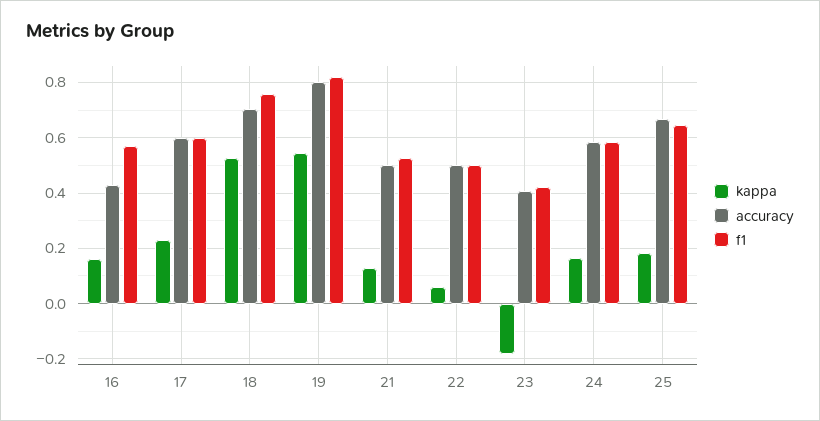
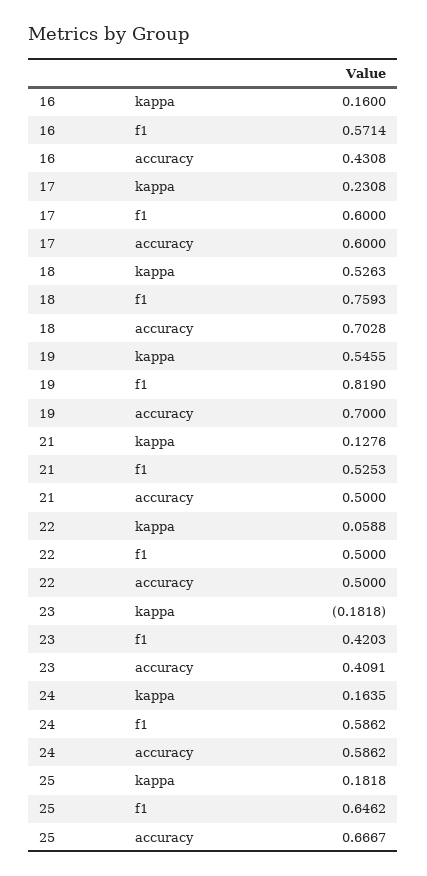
  {
    "kappa": {
      "16": 0.16,
      "17": 0.2308,
      "18": 0.5263,
      "19": 0.5455,
      "21": 0.1276,
      "22": 0.0588,
      "23": -0.1818,
      "24": 0.1635,
      "25": 0.1818
    },
    "accuracy": {
      "16": 0.4308,
      "17": 0.6,
      "18": 0.7028,
-     "19": 0.8,
+     "19": 0.7,
      "21": 0.5,
      "22": 0.5,
      "23": 0.4091,
      "24": 0.5862,
      "25": 0.6667
    },
    "f1": {
      "16": 0.5714,
      "17": 0.6,
      "18": 0.7593,
      "19": 0.819,
      "21": 0.5253,
      "22": 0.5,
      "23": 0.4203,
      "24": 0.5862,
      "25": 0.6462
    }
  }

